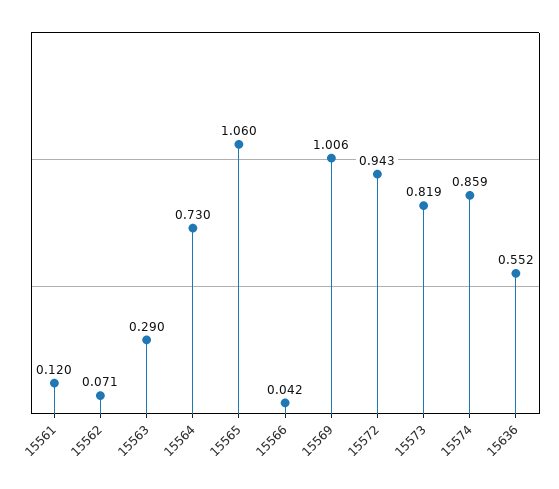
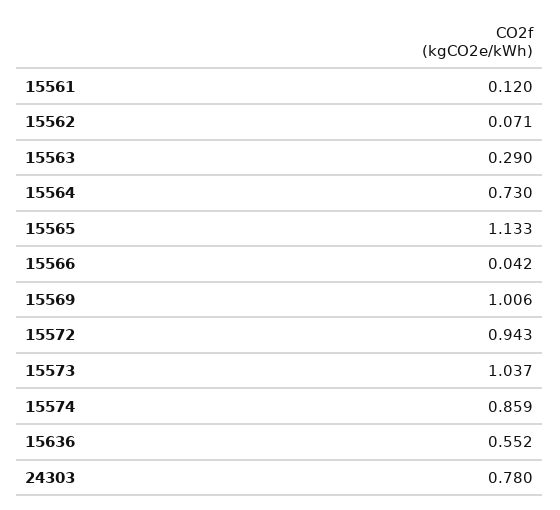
  {
    "15561": 0.12,
    "15562": 0.071,
    "15563": 0.29,
    "15564": 0.73,
-   "15565": 1.06,
+   "15565": 1.133,
    "15566": 0.042,
    "15569": 1.006,
    "15572": 0.943,
-   "15573": 0.819,
+   "15573": 1.037,
    "15574": 0.859,
-   "15636": 0.552
+   "15636": 0.552,
+   "24303": 0.78
  }

